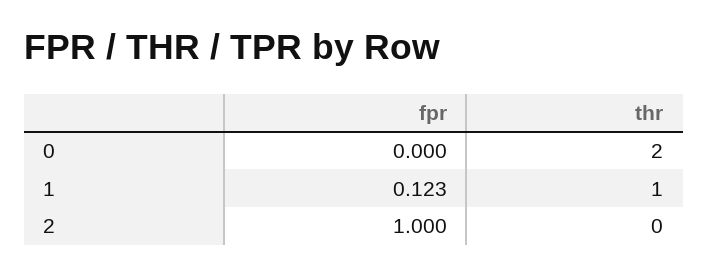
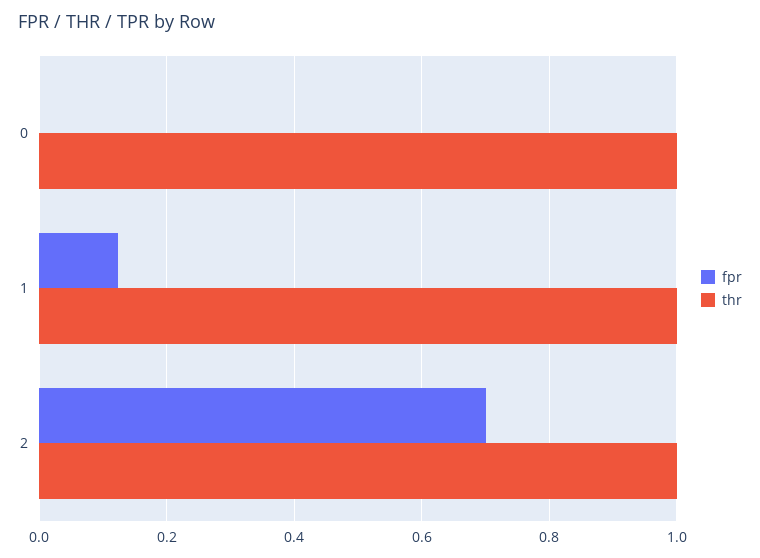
  {
    "fpr": {
      "0": 0,
      "1": 0.123,
-     "2": 1
+     "2": 0.7
    },
    "thr": {
-     "0": 2,
+     "0": 1,
      "1": 1,
-     "2": 0
+     "2": 1
    }
  }

